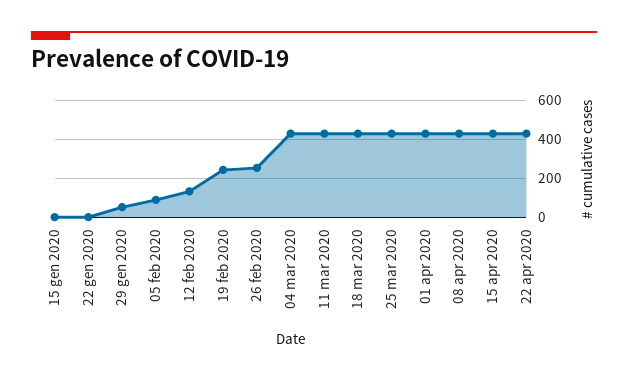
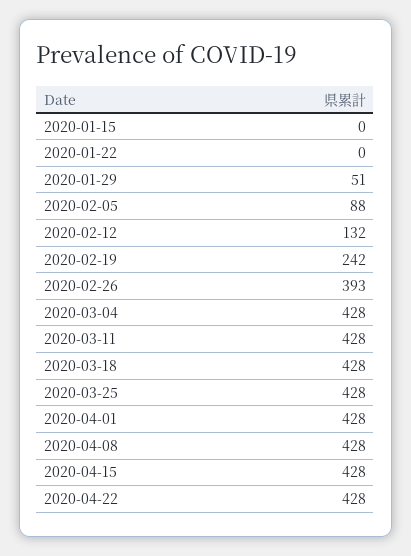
  {
    "15 gen 2020": 0,
    "22 gen 2020": 0,
    "29 gen 2020": 51,
    "05 feb 2020": 88,
    "12 feb 2020": 132,
    "19 feb 2020": 242,
-   "26 feb 2020": 250,
+   "26 feb 2020": 393,
    "04 mar 2020": 428,
    "11 mar 2020": 428,
    "18 mar 2020": 428,
    "25 mar 2020": 428,
    "01 apr 2020": 428,
    "08 apr 2020": 428,
    "15 apr 2020": 428,
    "22 apr 2020": 428
  }

